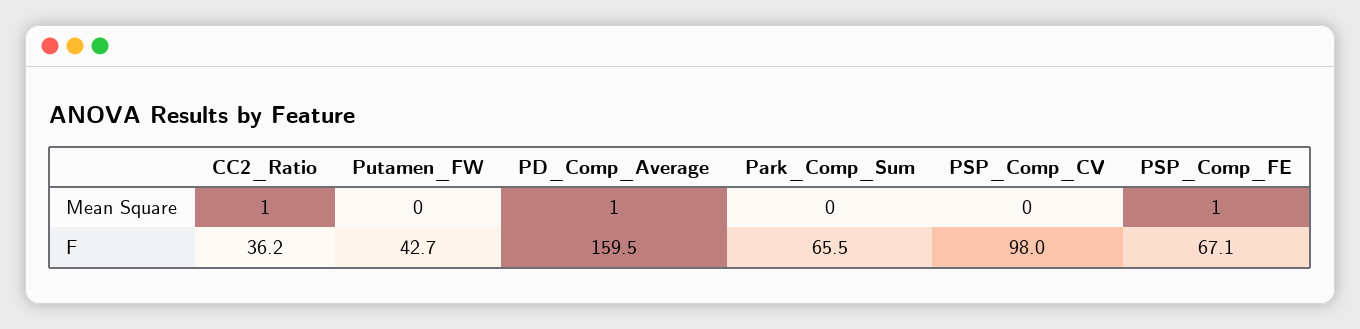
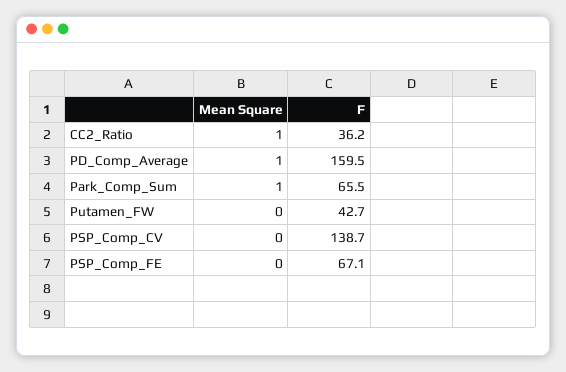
  {
    "CC2_Ratio": {
      "Mean Square": 1,
      "F": 36.2
    },
    "Putamen_FW": {
      "Mean Square": 0,
      "F": 42.7
    },
    "PD_Comp_Average": {
      "Mean Square": 1,
      "F": 159.5
    },
    "Park_Comp_Sum": {
-     "Mean Square": 0,
+     "Mean Square": 1,
      "F": 65.5
    },
    "PSP_Comp_CV": {
      "Mean Square": 0,
-     "F": 98
+     "F": 138.7
    },
    "PSP_Comp_FE": {
-     "Mean Square": 1,
+     "Mean Square": 0,
      "F": 67.1
    }
  }

